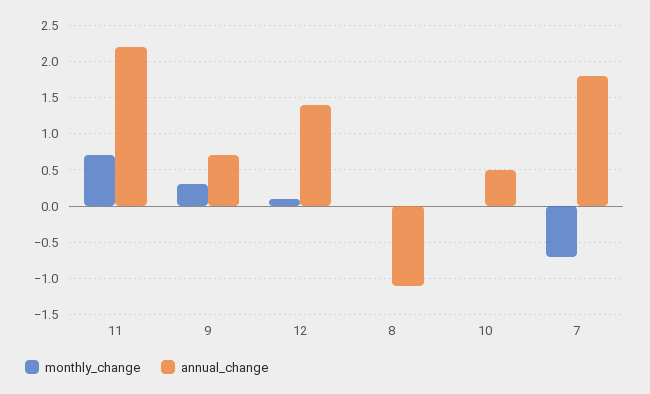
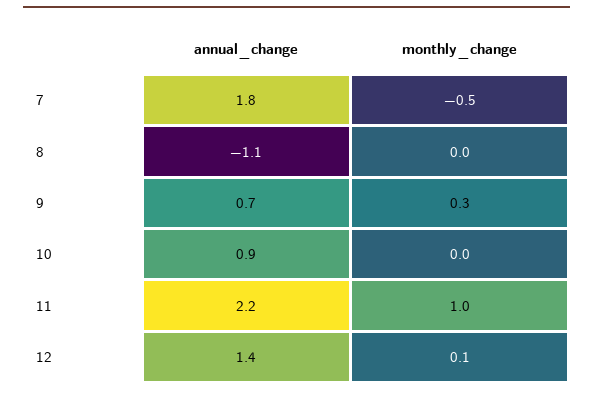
  {
    "monthly_change": {
-     "11": 0.7,
+     "11": 1,
      "9": 0.3,
      "12": 0.1,
      "8": 0,
      "10": 0,
-     "7": -0.7
+     "7": -0.5
    },
    "annual_change": {
      "11": 2.2,
      "9": 0.7,
      "12": 1.4,
      "8": -1.1,
-     "10": 0.5,
+     "10": 0.9,
      "7": 1.8
    }
  }

